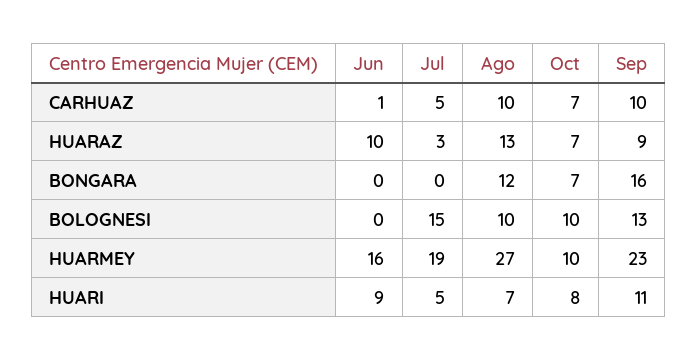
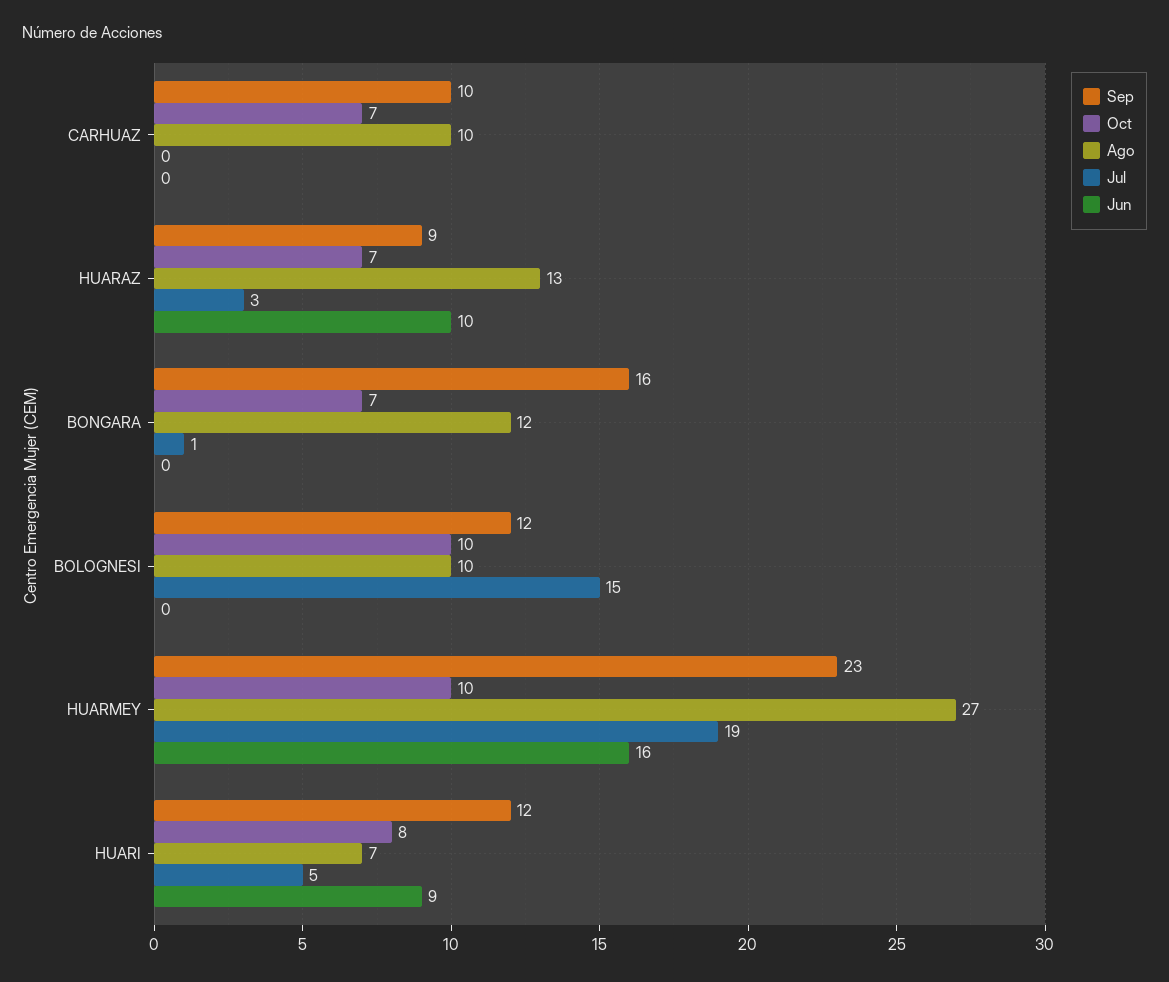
  {
    "Jun": {
-     "CARHUAZ": 1,
+     "CARHUAZ": 0,
      "HUARAZ": 10,
      "BONGARA": 0,
      "BOLOGNESI": 0,
      "HUARMEY": 16,
      "HUARI": 9
    },
    "Jul": {
-     "CARHUAZ": 5,
+     "CARHUAZ": 0,
      "HUARAZ": 3,
-     "BONGARA": 0,
+     "BONGARA": 1,
      "BOLOGNESI": 15,
      "HUARMEY": 19,
      "HUARI": 5
    },
    "Ago": {
      "CARHUAZ": 10,
      "HUARAZ": 13,
      "BONGARA": 12,
      "BOLOGNESI": 10,
      "HUARMEY": 27,
      "HUARI": 7
    },
    "Oct": {
      "CARHUAZ": 7,
      "HUARAZ": 7,
      "BONGARA": 7,
      "BOLOGNESI": 10,
      "HUARMEY": 10,
      "HUARI": 8
    },
    "Sep": {
      "CARHUAZ": 10,
      "HUARAZ": 9,
      "BONGARA": 16,
-     "BOLOGNESI": 13,
+     "BOLOGNESI": 12,
      "HUARMEY": 23,
-     "HUARI": 11
+     "HUARI": 12
    }
  }

